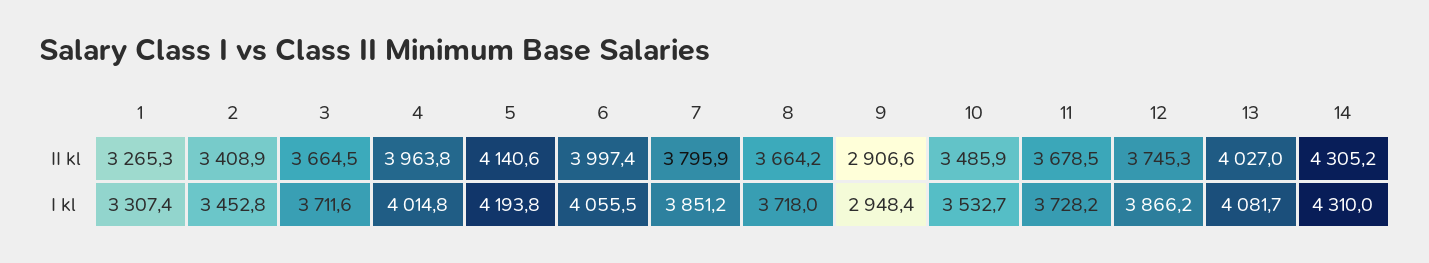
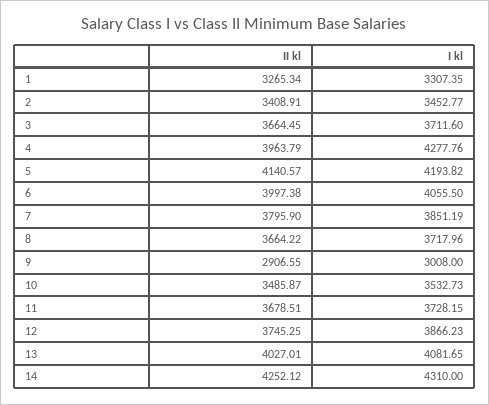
  {
    "1": {
      "II kl": 3265.34,
      "I kl": 3307.35
    },
    "2": {
      "II kl": 3408.91,
      "I kl": 3452.77
    },
    "3": {
      "II kl": 3664.45,
      "I kl": 3711.6
    },
    "4": {
      "II kl": 3963.79,
-     "I kl": 4014.8
+     "I kl": 4277.76
    },
    "5": {
      "II kl": 4140.57,
      "I kl": 4193.82
    },
    "6": {
      "II kl": 3997.38,
      "I kl": 4055.5
    },
    "7": {
      "II kl": 3795.9,
      "I kl": 3851.19
    },
    "8": {
      "II kl": 3664.22,
      "I kl": 3717.96
    },
    "9": {
      "II kl": 2906.55,
-     "I kl": 2948.4
+     "I kl": 3008
    },
    "10": {
      "II kl": 3485.87,
      "I kl": 3532.73
    },
    "11": {
      "II kl": 3678.51,
      "I kl": 3728.15
    },
    "12": {
      "II kl": 3745.25,
      "I kl": 3866.23
    },
    "13": {
      "II kl": 4027.01,
      "I kl": 4081.65
    },
    "14": {
-     "II kl": 4305.2,
+     "II kl": 4252.12,
      "I kl": 4310
    }
  }

